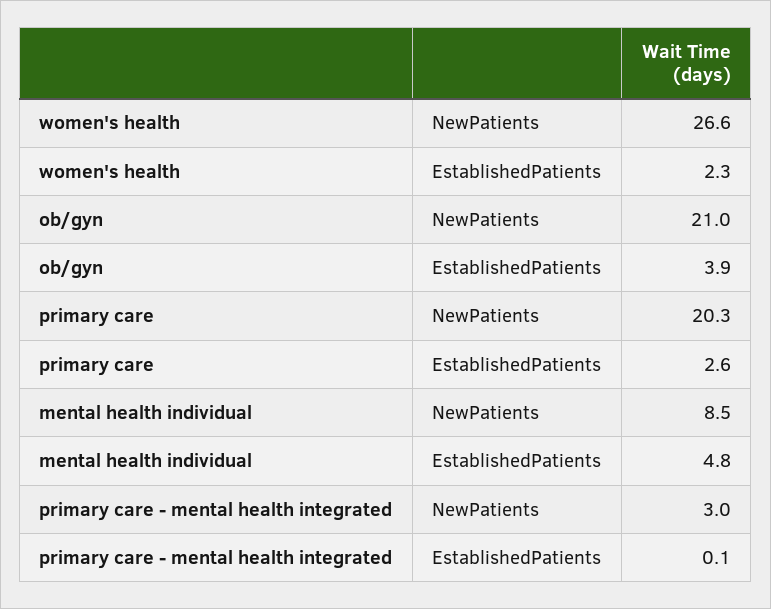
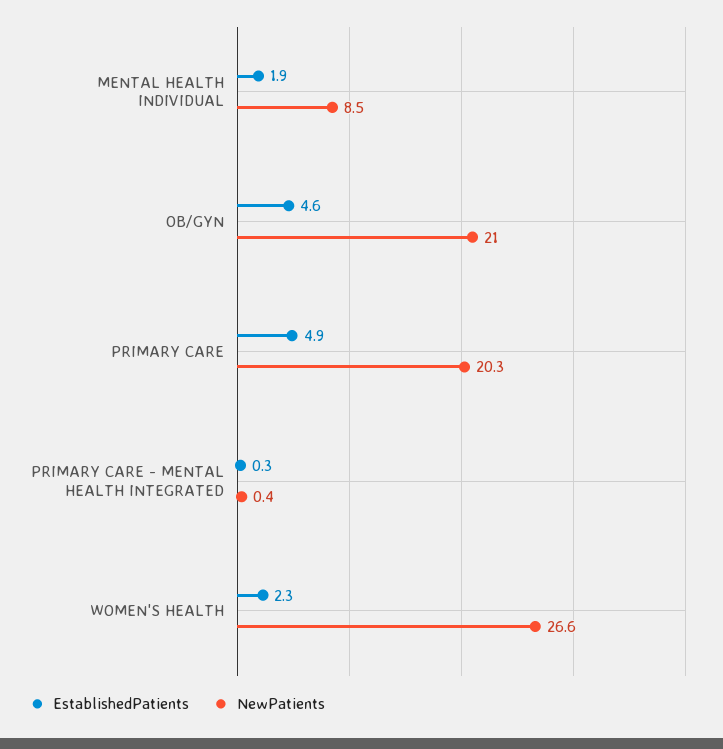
  {
    "NewPatients": {
      "women's health": 26.6,
      "ob/gyn": 21,
      "primary care": 20.3,
      "mental health individual": 8.5,
-     "primary care - mental health integrated": 3
+     "primary care - mental health integrated": 0.4
    },
    "EstablishedPatients": {
      "women's health": 2.3,
-     "ob/gyn": 3.9,
+     "ob/gyn": 4.6,
-     "primary care": 2.6,
+     "primary care": 4.9,
-     "mental health individual": 4.8,
+     "mental health individual": 1.9,
-     "primary care - mental health integrated": 0.1
+     "primary care - mental health integrated": 0.3
    }
  }

